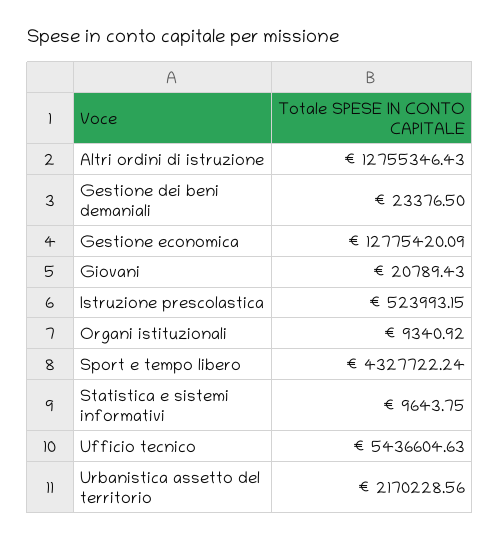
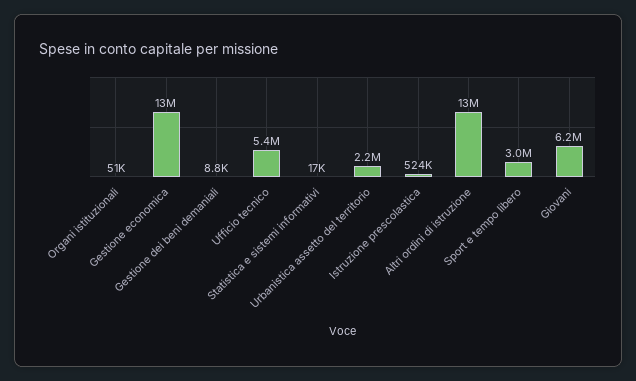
  {
    "Altri ordini di istruzione": 12755346.43,
-   "Gestione dei beni demaniali": 23376.5,
+   "Gestione dei beni demaniali": 8800,
    "Gestione economica": 12775420.09,
-   "Giovani": 20789.43,
+   "Giovani": 6200000,
    "Istruzione prescolastica": 523993.15,
-   "Organi istituzionali": 9340.92,
+   "Organi istituzionali": 51000,
-   "Sport e tempo libero": 4327722.24,
+   "Sport e tempo libero": 3000000,
-   "Statistica e sistemi informativi": 9643.75,
+   "Statistica e sistemi informativi": 17000,
    "Ufficio tecnico": 5436604.63,
    "Urbanistica assetto del territorio": 2170228.56
  }

